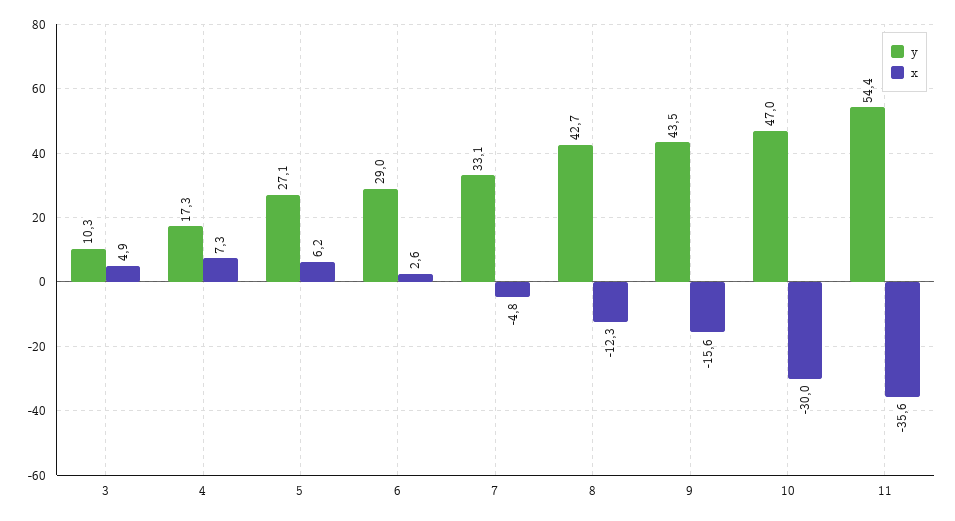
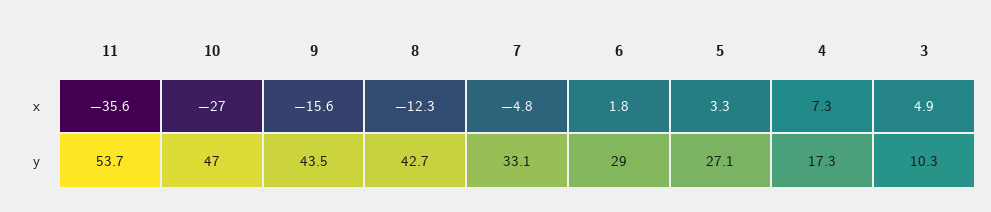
  {
    "y": {
      "3": 10.3,
      "4": 17.3,
      "5": 27.1,
      "6": 29,
      "7": 33.1,
      "8": 42.7,
      "9": 43.5,
      "10": 47,
-     "11": 54.4
+     "11": 53.7
    },
    "x": {
      "3": 4.9,
      "4": 7.3,
-     "5": 6.2,
+     "5": 3.3,
-     "6": 2.6,
+     "6": 1.8,
      "7": -4.8,
      "8": -12.3,
      "9": -15.6,
-     "10": -30,
+     "10": -27,
      "11": -35.6
    }
  }

